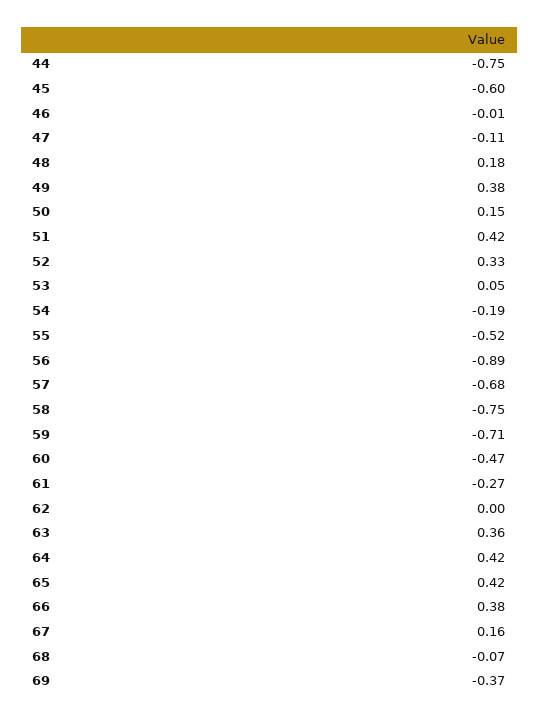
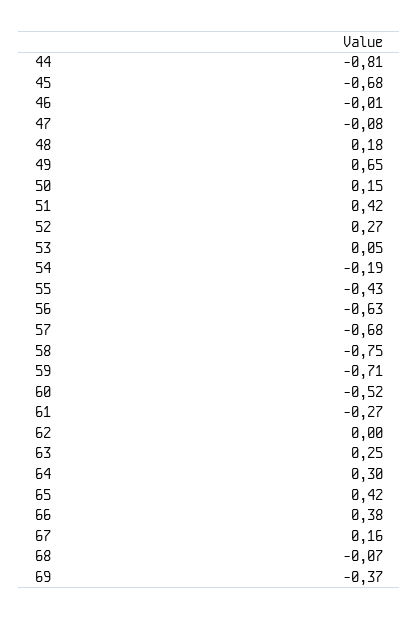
  {
-   "44": -0.75,
+   "44": -0.81,
-   "45": -0.6,
+   "45": -0.68,
    "46": -0.01,
-   "47": -0.11,
+   "47": -0.08,
    "48": 0.18,
-   "49": 0.38,
+   "49": 0.65,
    "50": 0.15,
    "51": 0.42,
-   "52": 0.33,
+   "52": 0.27,
    "53": 0.05,
    "54": -0.19,
-   "55": -0.52,
+   "55": -0.43,
-   "56": -0.89,
+   "56": -0.63,
    "57": -0.68,
    "58": -0.75,
    "59": -0.71,
-   "60": -0.47,
+   "60": -0.52,
    "61": -0.27,
    "62": 0,
-   "63": 0.36,
+   "63": 0.25,
-   "64": 0.42,
+   "64": 0.3,
    "65": 0.42,
    "66": 0.38,
    "67": 0.16,
    "68": -0.07,
    "69": -0.37
  }

